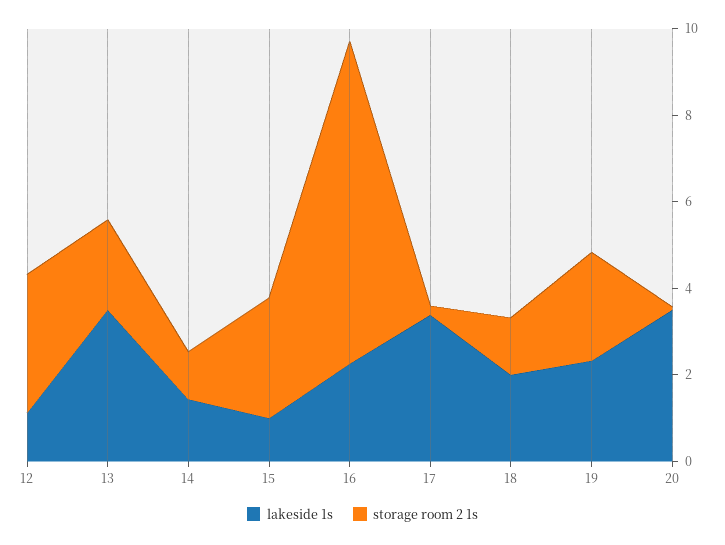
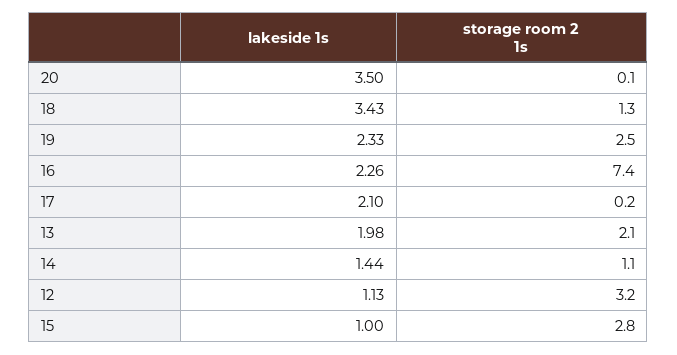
  {
    "lakeside 1s": {
      "12": 1.13,
-     "13": 3.5,
+     "13": 1.98,
      "14": 1.44,
      "15": 1,
      "16": 2.26,
-     "17": 3.5,
+     "17": 2.1,
-     "18": 2,
+     "18": 3.43,
      "19": 2.33,
      "20": 3.5
    },
    "storage room 2 1s": {
      "12": 3.2,
      "13": 2.1,
      "14": 1.1,
      "15": 2.8,
      "16": 7.4,
      "17": 0.2,
      "18": 1.3,
      "19": 2.5,
      "20": 0.1
    }
  }

